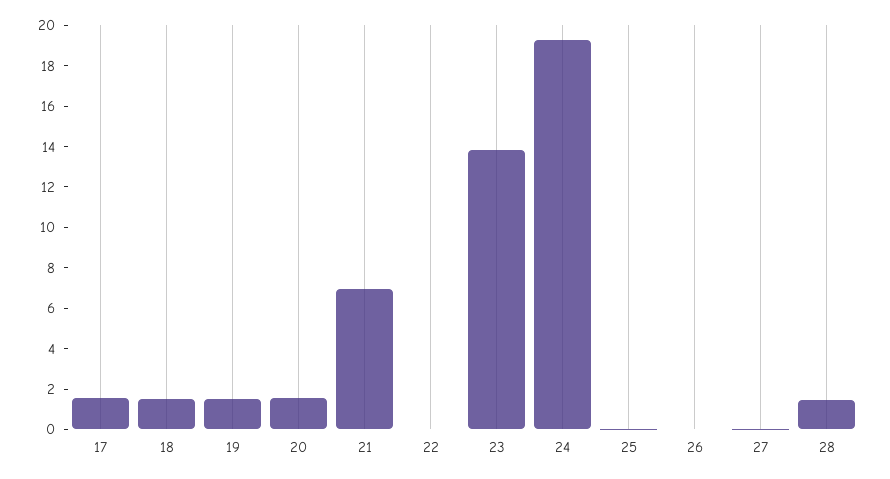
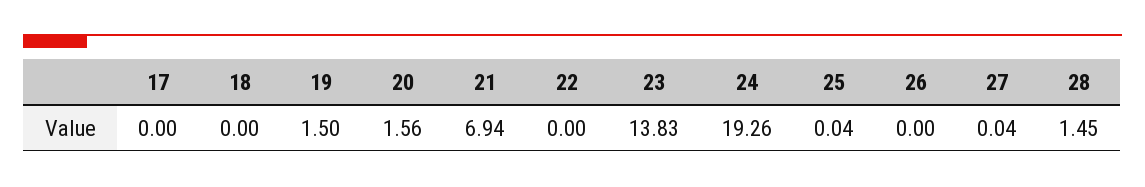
  {
-   "17": 1.5,
+   "17": 0,
-   "18": 1.5,
+   "18": 0,
    "19": 1.5,
    "20": 1.56,
    "21": 6.94,
    "22": 0,
    "23": 13.83,
    "24": 19.26,
    "25": 0.04,
    "26": 0,
    "27": 0.04,
    "28": 1.45
  }

